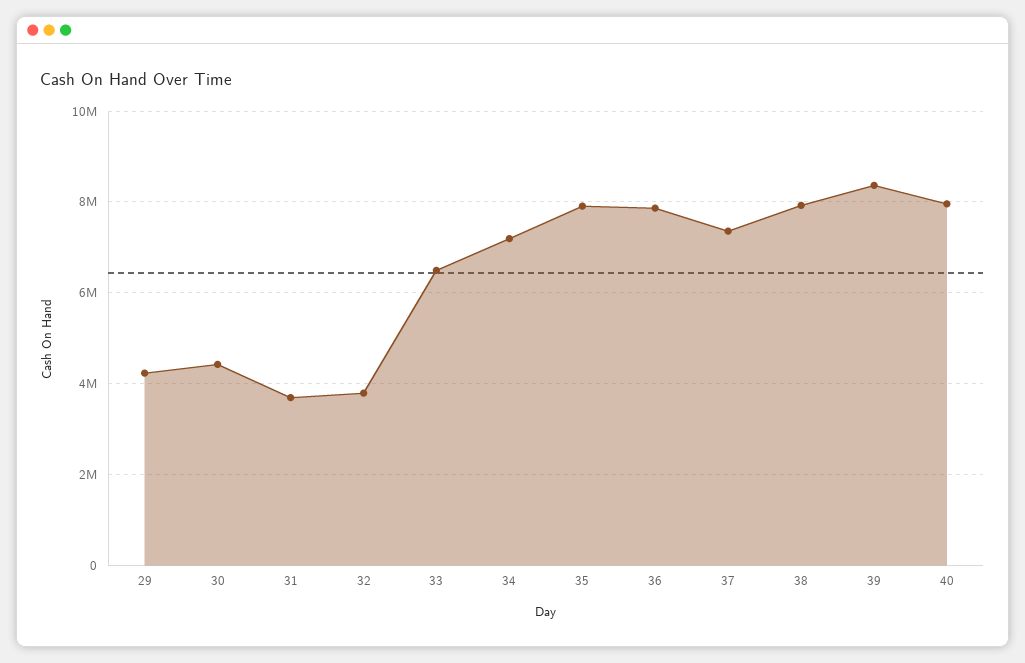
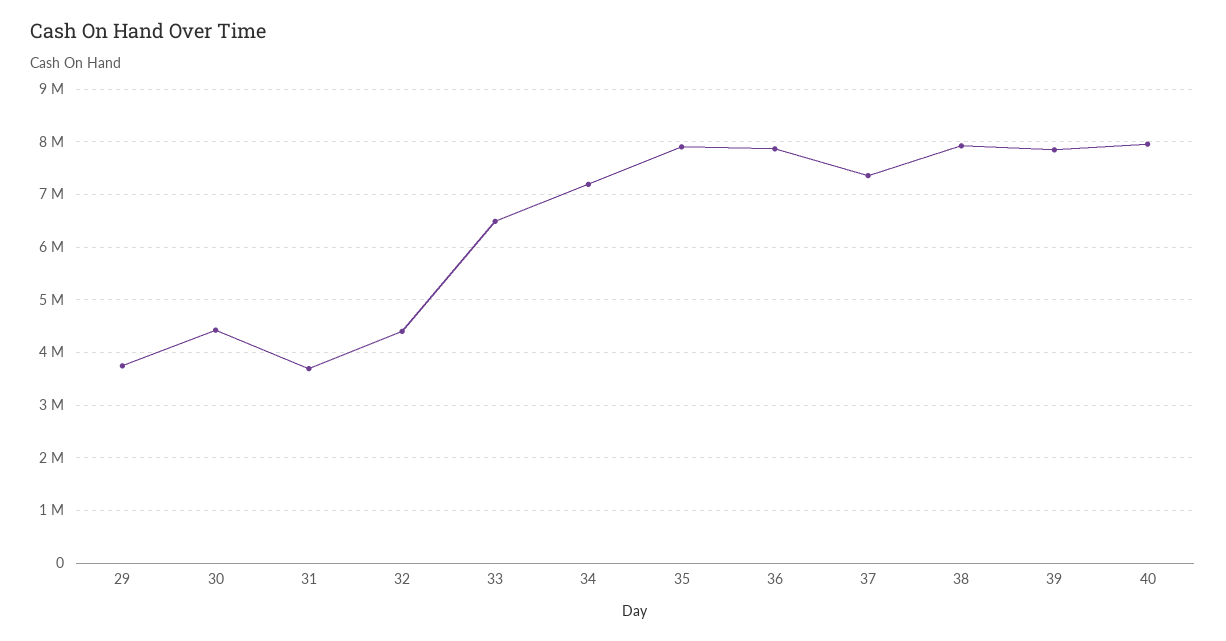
  {
-   "29": 4200000,
+   "29": 3800000,
    "30": 4400000,
    "31": 3600000,
-   "32": 3800000,
+   "32": 4400000,
    "33": 6400000,
    "34": 7200000,
    "35": 8000000,
    "36": 7800000,
    "37": 7400000,
    "38": 8000000,
-   "39": 8400000,
+   "39": 7800000,
    "40": 8000000
  }

